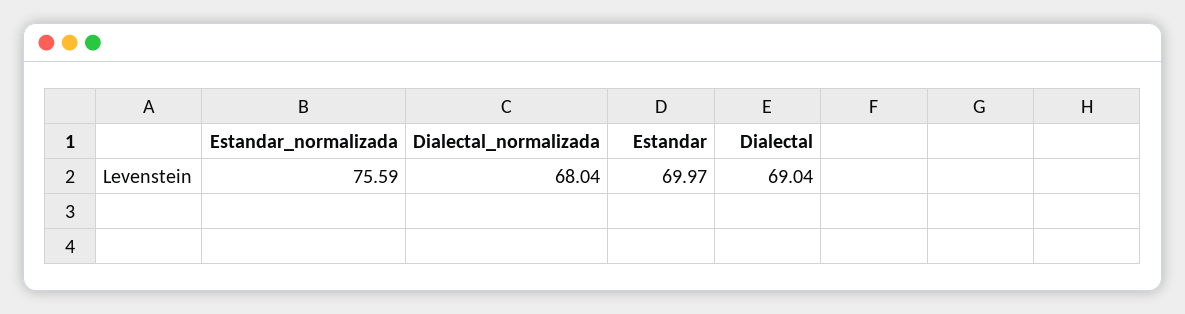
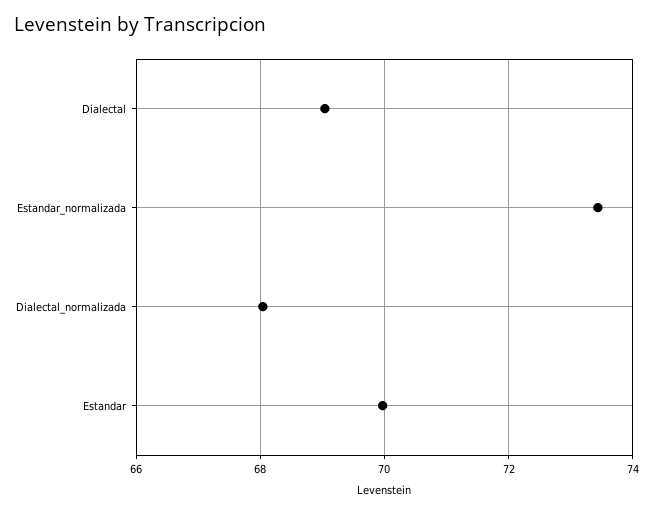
  {
-   "Estandar_normalizada": 75.59,
+   "Estandar_normalizada": 73.4,
    "Dialectal_normalizada": 68.04,
    "Estandar": 69.97,
    "Dialectal": 69.04
  }

